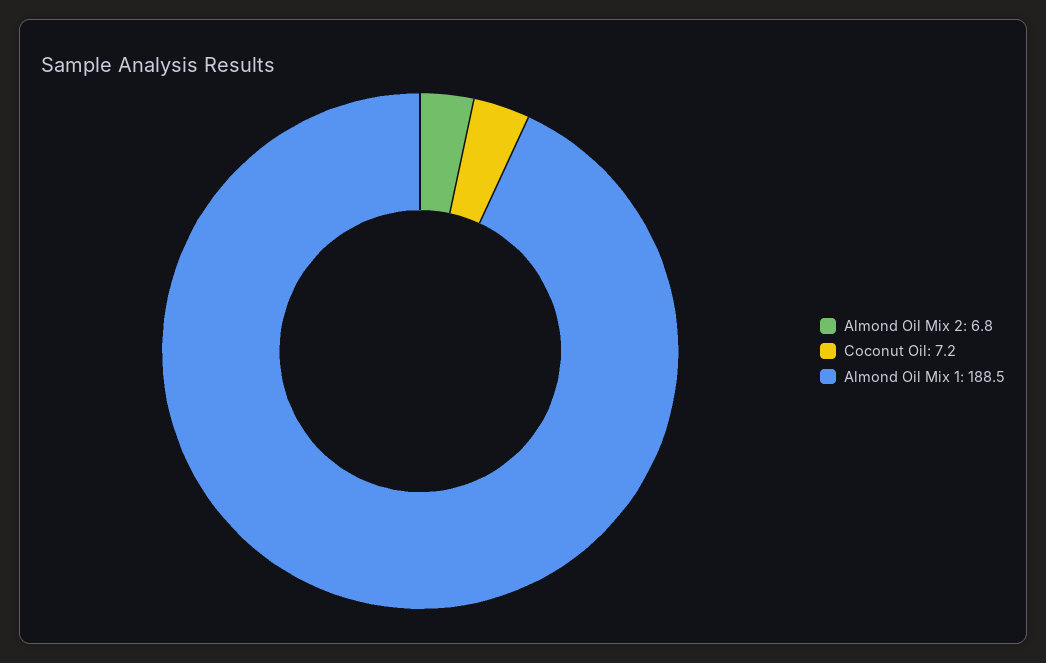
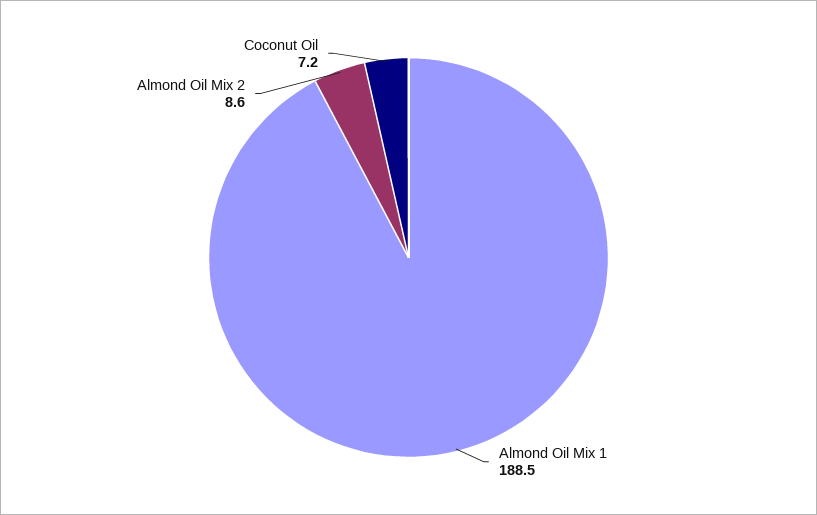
  {
-   "Almond Oil Mix 2": 6.8,
+   "Almond Oil Mix 2": 8.6,
    "Coconut Oil": 7.2,
    "Almond Oil Mix 1": 188.5
  }

